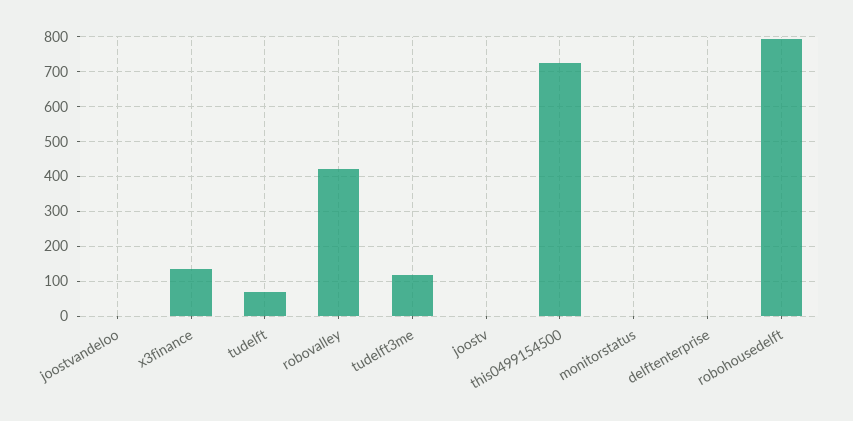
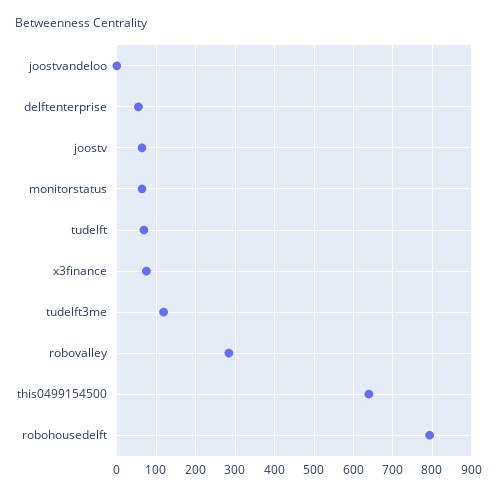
  {
    "joostvandeloo": 0,
-   "x3finance": 140,
+   "x3finance": 80,
    "tudelft": 60,
-   "robovalley": 420,
+   "robovalley": 280,
    "tudelft3me": 120,
-   "joostv": 0,
+   "joostv": 60,
-   "this0499154500": 720,
+   "this0499154500": 640,
-   "monitorstatus": 0,
+   "monitorstatus": 60,
-   "delftenterprise": 0,
+   "delftenterprise": 60,
    "robohousedelft": 800
  }

